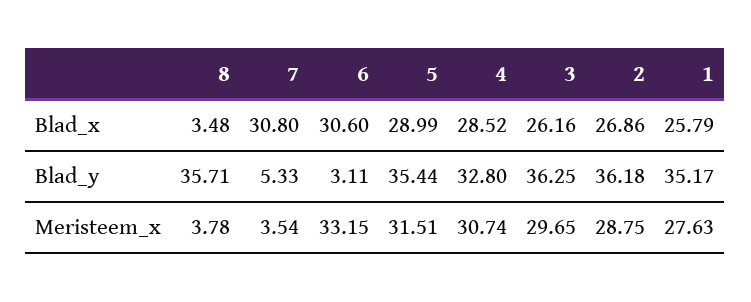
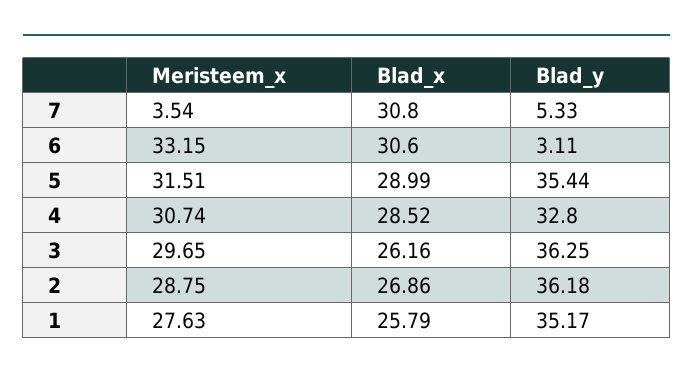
  {
-   "8": {
-     "Blad_x": 3.48,
-     "Blad_y": 35.71,
-     "Meristeem_x": 3.78
-   },
    "7": {
      "Blad_x": 30.8,
      "Blad_y": 5.33,
      "Meristeem_x": 3.54
    },
    "6": {
      "Blad_x": 30.6,
      "Blad_y": 3.11,
      "Meristeem_x": 33.15
    },
    "5": {
      "Blad_x": 28.99,
      "Blad_y": 35.44,
      "Meristeem_x": 31.51
    },
    "4": {
      "Blad_x": 28.52,
      "Blad_y": 32.8,
      "Meristeem_x": 30.74
    },
    "3": {
      "Blad_x": 26.16,
      "Blad_y": 36.25,
      "Meristeem_x": 29.65
    },
    "2": {
      "Blad_x": 26.86,
      "Blad_y": 36.18,
      "Meristeem_x": 28.75
    },
    "1": {
      "Blad_x": 25.79,
      "Blad_y": 35.17,
      "Meristeem_x": 27.63
    }
  }

